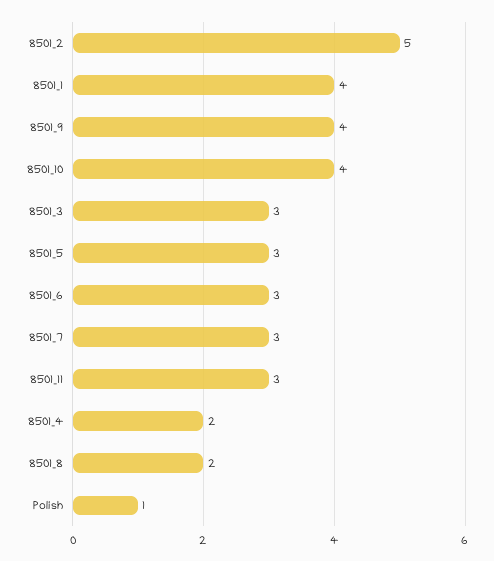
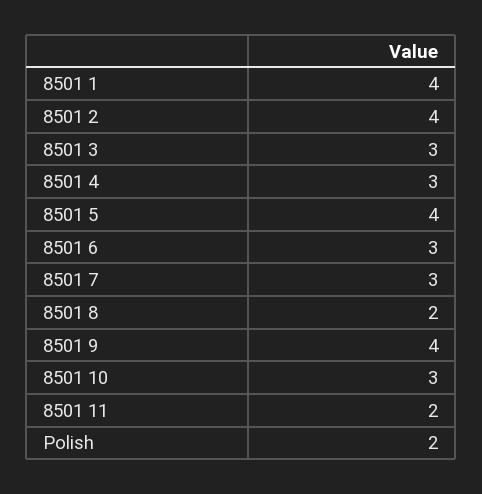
  {
-   "8501_2": 5,
+   "8501_2": 4,
    "8501_1": 4,
    "8501_9": 4,
-   "8501_10": 4,
+   "8501_10": 3,
    "8501_3": 3,
-   "8501_5": 3,
+   "8501_5": 4,
    "8501_6": 3,
    "8501_7": 3,
-   "8501_11": 3,
+   "8501_11": 2,
-   "8501_4": 2,
+   "8501_4": 3,
    "8501_8": 2,
-   "Polish": 1
+   "Polish": 2
  }

